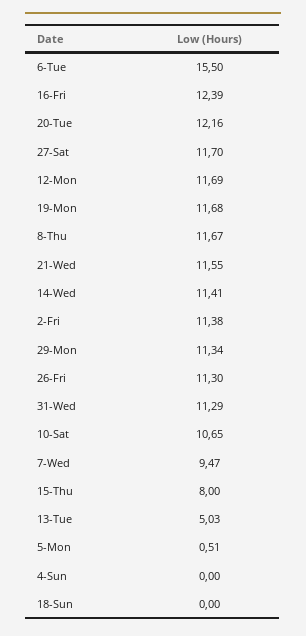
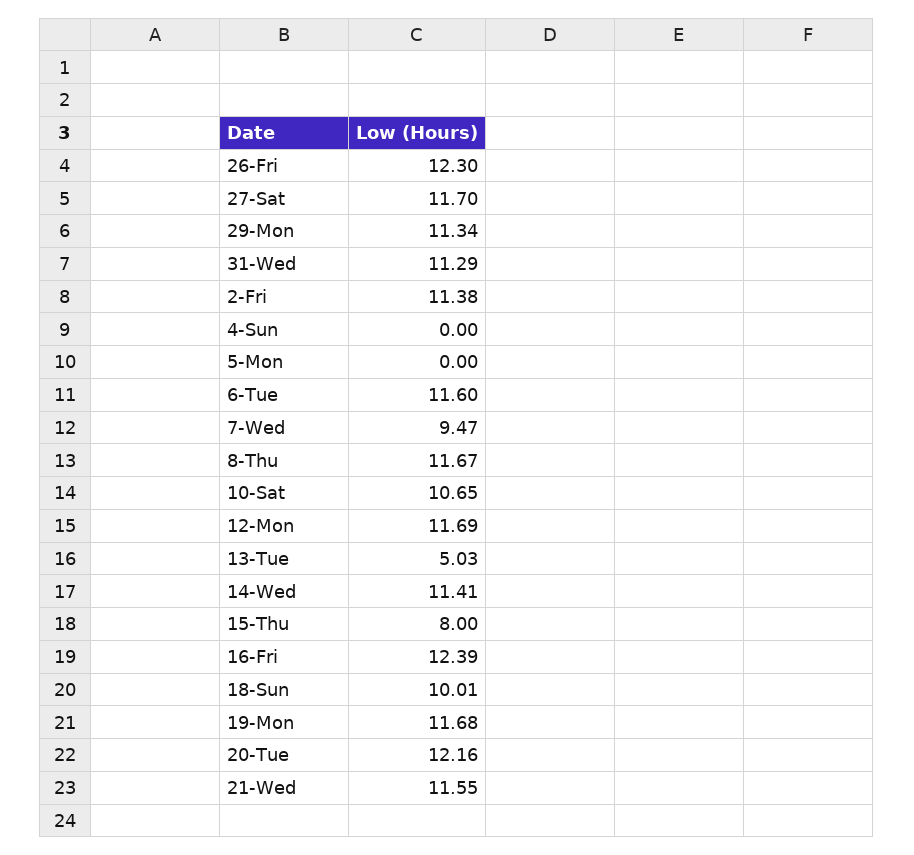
  {
-   "6-Tue": 15.5,
+   "6-Tue": 11.6,
    "16-Fri": 12.39,
    "20-Tue": 12.16,
    "27-Sat": 11.7,
    "12-Mon": 11.69,
    "19-Mon": 11.68,
    "8-Thu": 11.67,
    "21-Wed": 11.55,
    "14-Wed": 11.41,
    "2-Fri": 11.38,
    "29-Mon": 11.34,
-   "26-Fri": 11.3,
+   "26-Fri": 12.3,
    "31-Wed": 11.29,
    "10-Sat": 10.65,
    "7-Wed": 9.47,
    "15-Thu": 8,
    "13-Tue": 5.03,
-   "5-Mon": 0.51,
+   "5-Mon": 0,
    "4-Sun": 0,
-   "18-Sun": 0
+   "18-Sun": 10.01
  }

